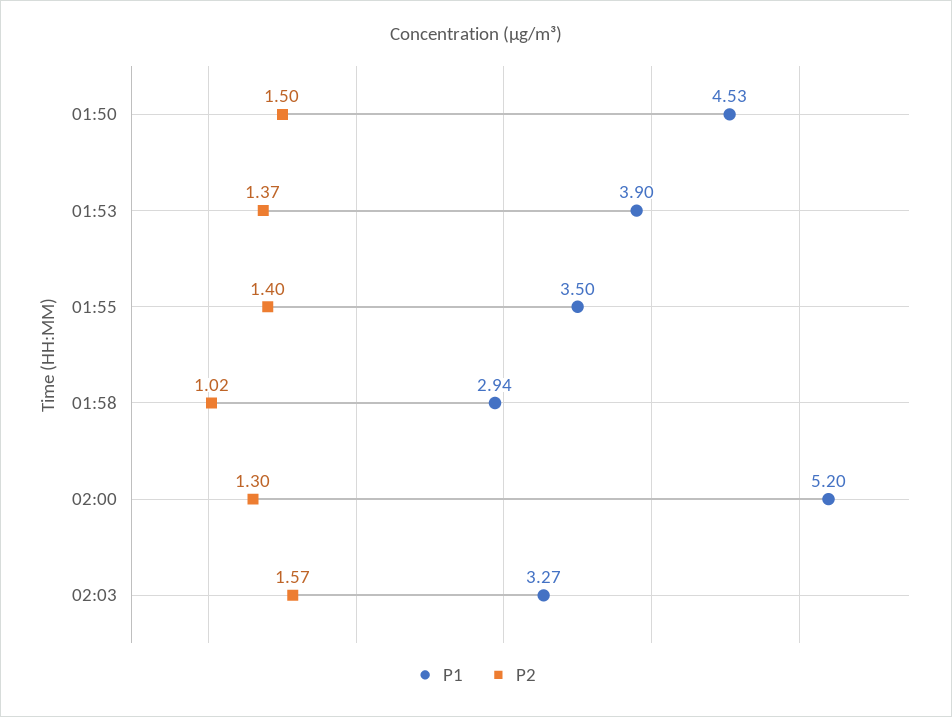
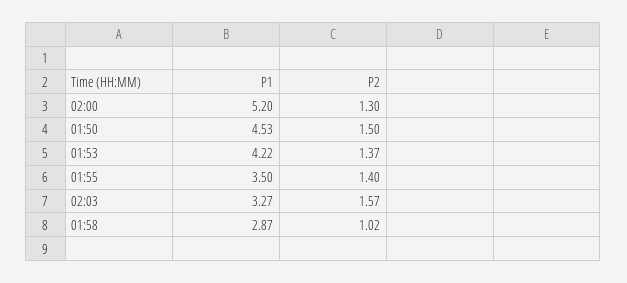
  {
    "P1": {
      "01:50": 4.53,
-     "01:53": 3.9,
+     "01:53": 4.22,
      "01:55": 3.5,
-     "01:58": 2.94,
+     "01:58": 2.87,
      "02:00": 5.2,
      "02:03": 3.27
    },
    "P2": {
      "01:50": 1.5,
      "01:53": 1.37,
      "01:55": 1.4,
      "01:58": 1.02,
      "02:00": 1.3,
      "02:03": 1.57
    }
  }

